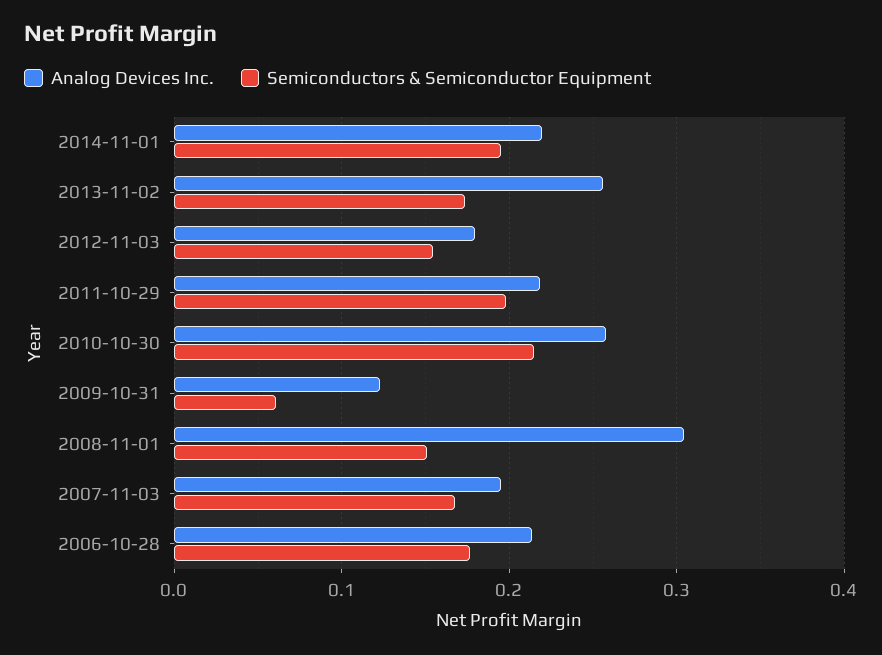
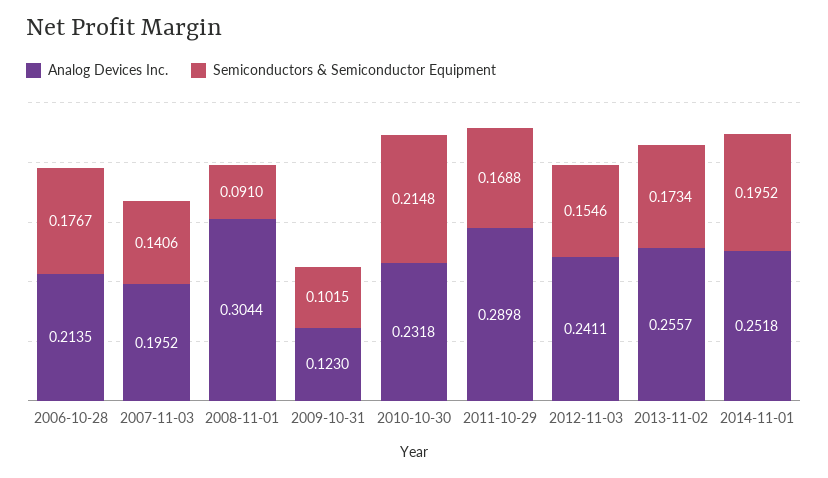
  {
    "Analog Devices Inc.": {
-     "2014-11-01": 0.22,
+     "2014-11-01": 0.2518,
      "2013-11-02": 0.2557,
-     "2012-11-03": 0.18,
+     "2012-11-03": 0.2411,
-     "2011-10-29": 0.22,
+     "2011-10-29": 0.2898,
-     "2010-10-30": 0.26,
+     "2010-10-30": 0.2318,
      "2009-10-31": 0.123,
      "2008-11-01": 0.3044,
      "2007-11-03": 0.1952,
      "2006-10-28": 0.2135
    },
    "Semiconductors & Semiconductor Equipment": {
      "2014-11-01": 0.1952,
      "2013-11-02": 0.1734,
      "2012-11-03": 0.1546,
-     "2011-10-29": 0.2,
+     "2011-10-29": 0.1688,
      "2010-10-30": 0.2148,
-     "2009-10-31": 0.06,
+     "2009-10-31": 0.1015,
-     "2008-11-01": 0.15,
+     "2008-11-01": 0.091,
-     "2007-11-03": 0.17,
+     "2007-11-03": 0.1406,
      "2006-10-28": 0.1767
    }
  }

